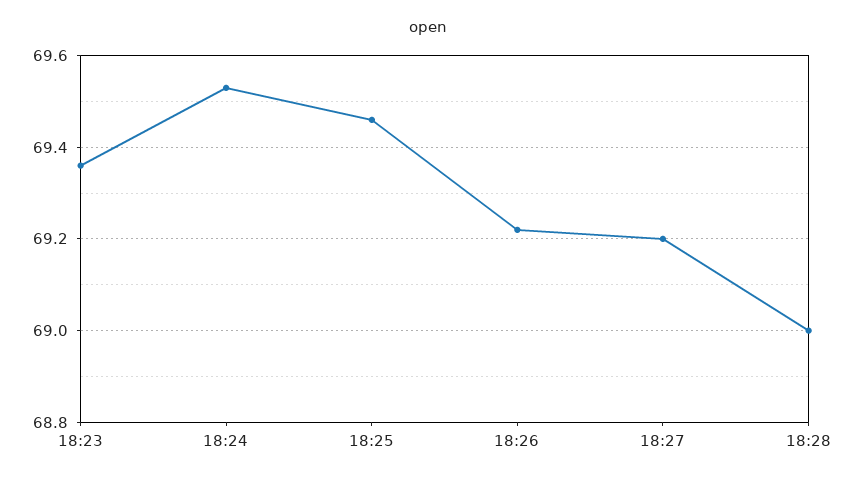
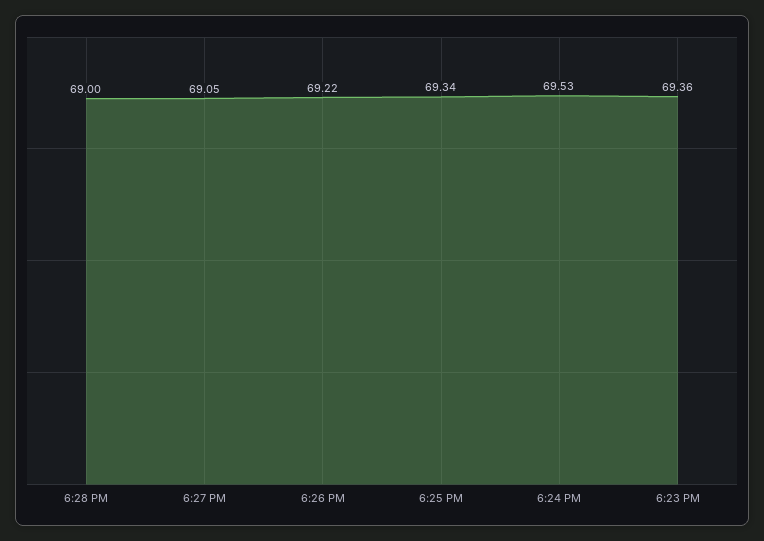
  {
    "18:23": 69.36,
    "18:24": 69.53,
-   "18:25": 69.45,
+   "18:25": 69.34,
    "18:26": 69.22,
-   "18:27": 69.2,
+   "18:27": 69.05,
    "18:28": 69
  }

